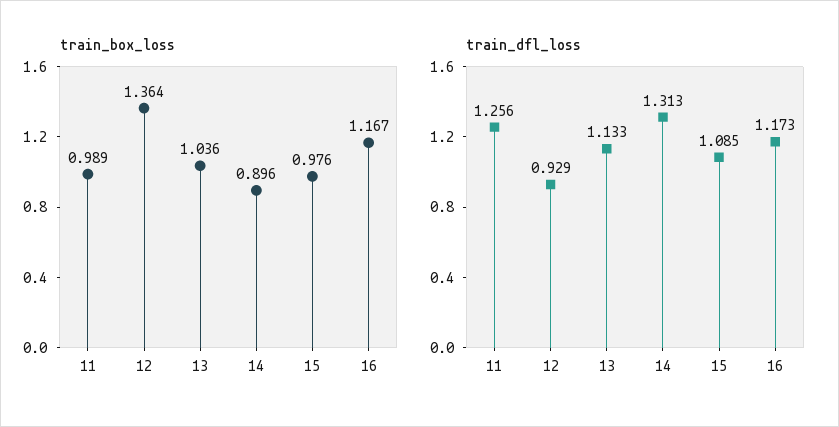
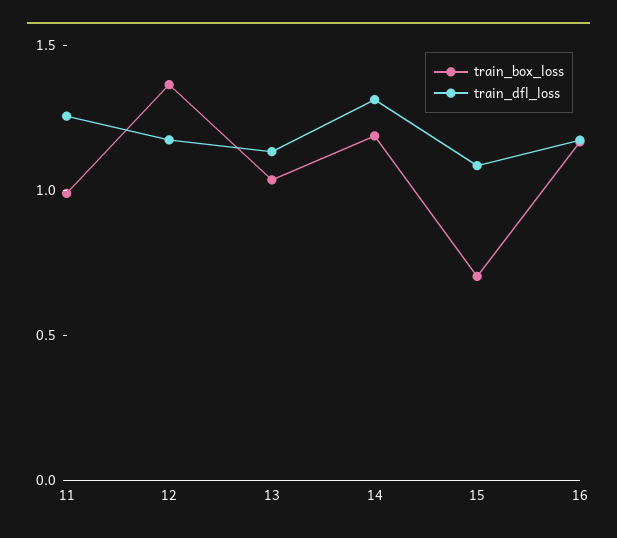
  {
    "train_box_loss": {
      "11": 0.989,
      "12": 1.364,
      "13": 1.036,
-     "14": 0.896,
+     "14": 1.2,
-     "15": 0.976,
+     "15": 0.7,
      "16": 1.167
    },
    "train_dfl_loss": {
      "11": 1.256,
-     "12": 0.929,
+     "12": 1.2,
      "13": 1.133,
      "14": 1.313,
      "15": 1.085,
      "16": 1.173
    }
  }

